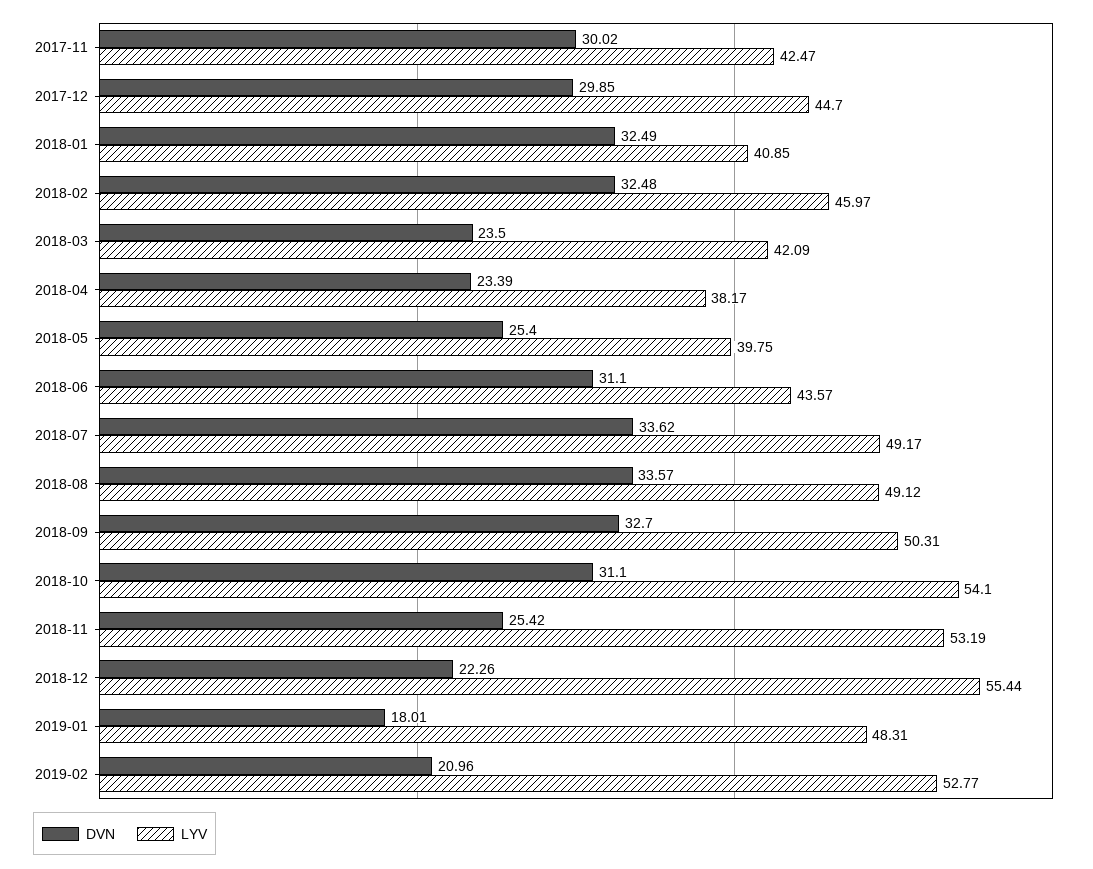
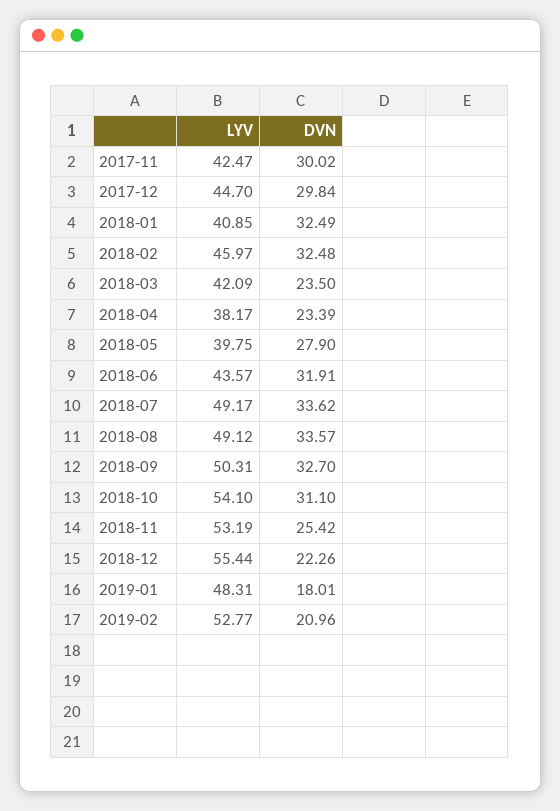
  {
    "DVN": {
      "2017-11": 30.02,
-     "2017-12": 29.85,
+     "2017-12": 29.84,
      "2018-01": 32.49,
      "2018-02": 32.48,
      "2018-03": 23.5,
      "2018-04": 23.39,
-     "2018-05": 25.4,
+     "2018-05": 27.9,
-     "2018-06": 31.1,
+     "2018-06": 31.91,
      "2018-07": 33.62,
      "2018-08": 33.57,
      "2018-09": 32.7,
      "2018-10": 31.1,
      "2018-11": 25.42,
      "2018-12": 22.26,
      "2019-01": 18.01,
      "2019-02": 20.96
    },
    "LYV": {
      "2017-11": 42.47,
      "2017-12": 44.7,
      "2018-01": 40.85,
      "2018-02": 45.97,
      "2018-03": 42.09,
      "2018-04": 38.17,
      "2018-05": 39.75,
      "2018-06": 43.57,
      "2018-07": 49.17,
      "2018-08": 49.12,
      "2018-09": 50.31,
      "2018-10": 54.1,
      "2018-11": 53.19,
      "2018-12": 55.44,
      "2019-01": 48.31,
      "2019-02": 52.77
    }
  }

